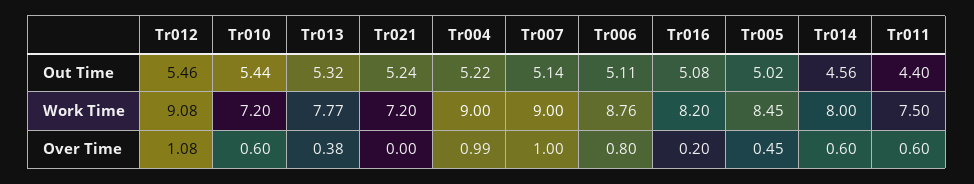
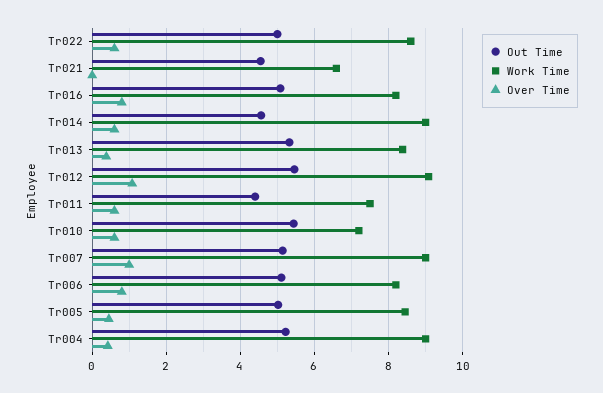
  {
    "Out Time": {
      "Tr012": 5.46,
      "Tr010": 5.44,
      "Tr013": 5.32,
-     "Tr021": 5.24,
+     "Tr021": 4.6,
      "Tr004": 5.22,
      "Tr007": 5.14,
      "Tr006": 5.11,
      "Tr016": 5.08,
      "Tr005": 5.02,
      "Tr014": 4.56,
-     "Tr011": 4.4
+     "Tr011": 4.4,
+     "Tr022": 5
    },
    "Work Time": {
      "Tr012": 9.08,
      "Tr010": 7.2,
-     "Tr013": 7.77,
+     "Tr013": 8.4,
-     "Tr021": 7.2,
+     "Tr021": 6.6,
      "Tr004": 9,
      "Tr007": 9,
-     "Tr006": 8.76,
+     "Tr006": 8.2,
      "Tr016": 8.2,
      "Tr005": 8.45,
-     "Tr014": 8,
+     "Tr014": 9,
-     "Tr011": 7.5
+     "Tr011": 7.5,
+     "Tr022": 8.6
    },
    "Over Time": {
      "Tr012": 1.08,
      "Tr010": 0.6,
      "Tr013": 0.38,
      "Tr021": 0,
-     "Tr004": 0.99,
+     "Tr004": 0.4,
      "Tr007": 1,
      "Tr006": 0.8,
-     "Tr016": 0.2,
+     "Tr016": 0.8,
      "Tr005": 0.45,
      "Tr014": 0.6,
-     "Tr011": 0.6
+     "Tr011": 0.6,
+     "Tr022": 0.6
    }
  }

